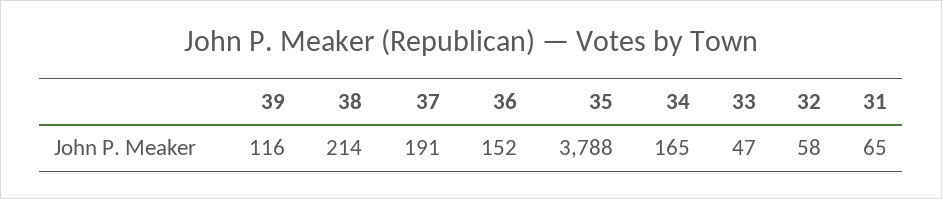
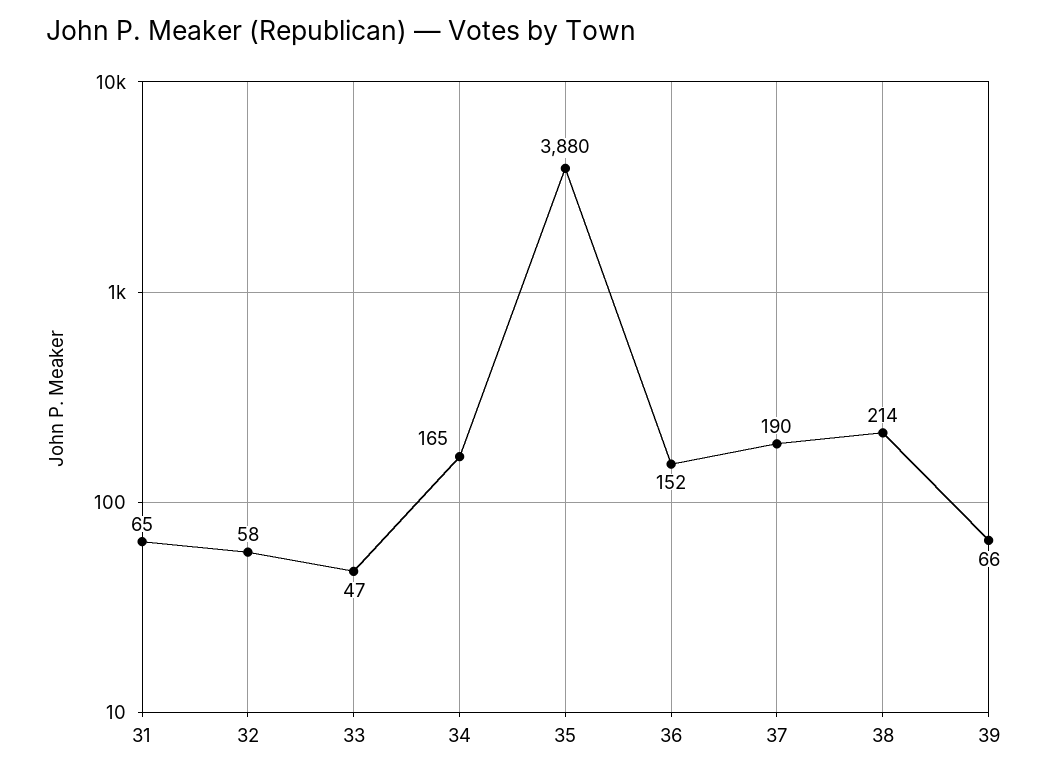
  {
-   "39": 116,
+   "39": 66,
    "38": 214,
-   "37": 191,
+   "37": 190,
    "36": 152,
-   "35": 3788,
+   "35": 3880,
    "34": 165,
    "33": 47,
    "32": 58,
    "31": 65
  }

